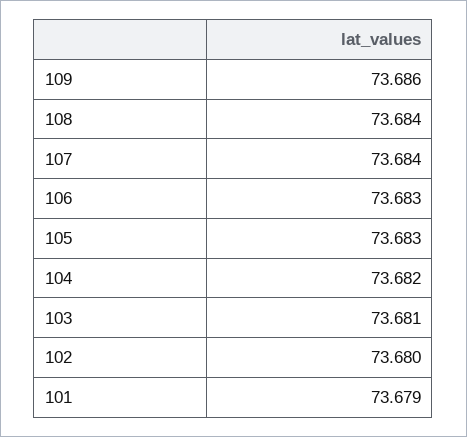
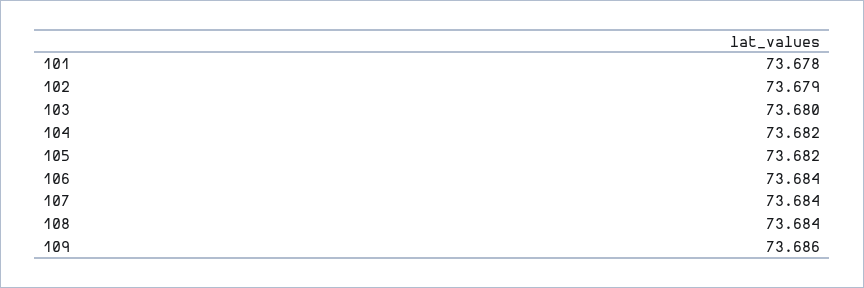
  {
    "109": 73.686,
    "108": 73.684,
    "107": 73.684,
-   "106": 73.683,
+   "106": 73.684,
-   "105": 73.683,
+   "105": 73.682,
    "104": 73.682,
-   "103": 73.681,
+   "103": 73.68,
-   "102": 73.68,
+   "102": 73.679,
-   "101": 73.679
+   "101": 73.678
  }

